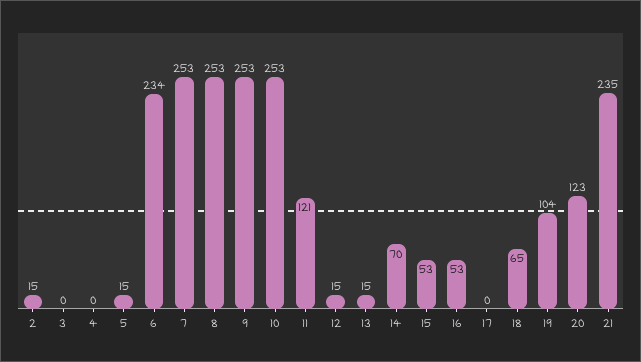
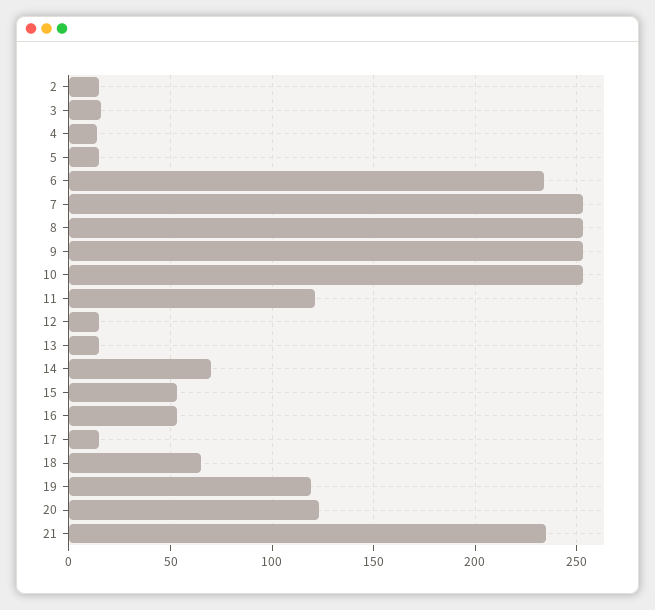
  {
    "2": 15,
-   "3": 0,
+   "3": 15,
-   "4": 0,
+   "4": 15,
    "5": 15,
    "6": 234,
    "7": 253,
    "8": 253,
    "9": 253,
    "10": 253,
    "11": 121,
    "12": 15,
    "13": 15,
    "14": 70,
    "15": 53,
    "16": 53,
-   "17": 0,
+   "17": 15,
    "18": 65,
-   "19": 104,
+   "19": 120,
    "20": 123,
    "21": 235
  }

